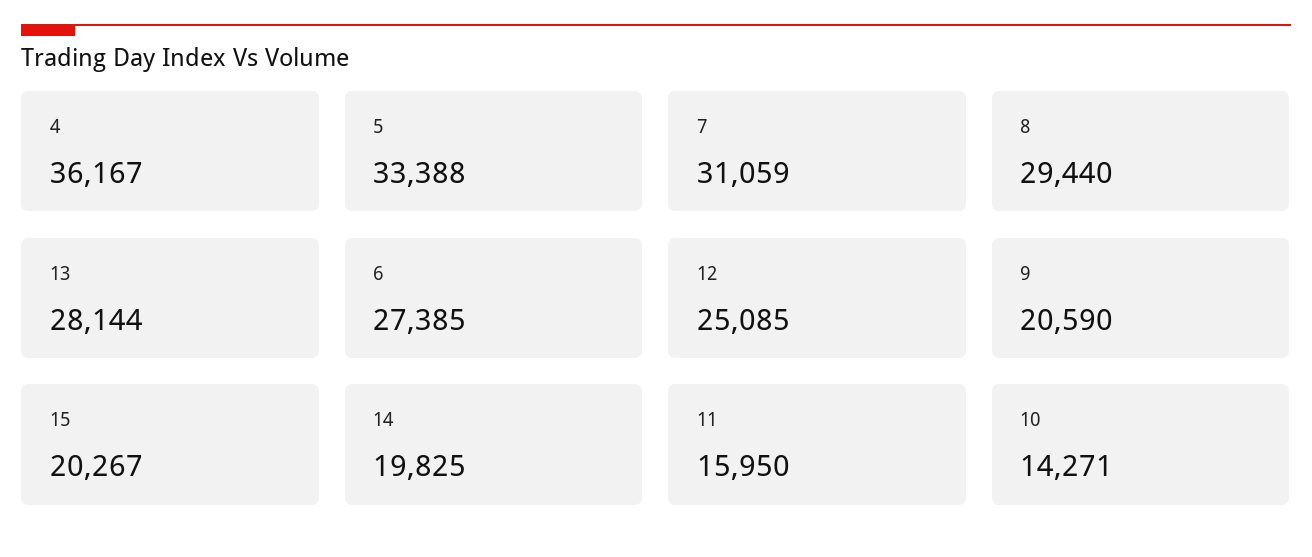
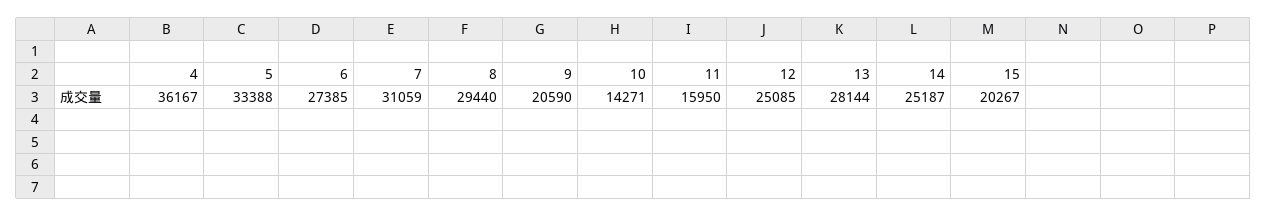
  {
    "4": 36167,
    "5": 33388,
    "7": 31059,
    "8": 29440,
    "13": 28144,
    "6": 27385,
    "12": 25085,
    "9": 20590,
    "15": 20267,
-   "14": 19825,
+   "14": 25187,
    "11": 15950,
    "10": 14271
  }

